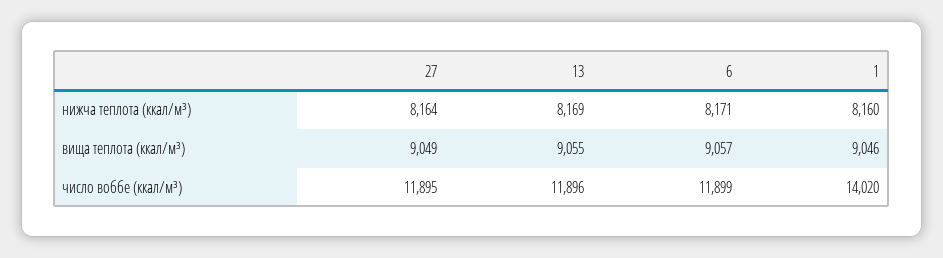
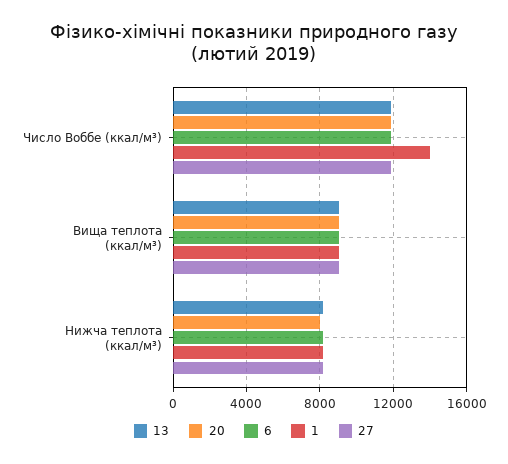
  {
    "27": {
      "нижча теплота (ккал/м³)": 8164,
      "вища теплота (ккал/м³)": 9049,
      "число воббе (ккал/м³)": 11895
    },
    "13": {
      "нижча теплота (ккал/м³)": 8169,
      "вища теплота (ккал/м³)": 9055,
      "число воббе (ккал/м³)": 11896
    },
    "6": {
      "нижча теплота (ккал/м³)": 8171,
      "вища теплота (ккал/м³)": 9057,
      "число воббе (ккал/м³)": 11899
    },
    "1": {
      "нижча теплота (ккал/м³)": 8160,
      "вища теплота (ккал/м³)": 9046,
      "число воббе (ккал/м³)": 14020
-   }
+   },
+   "20": {
+     "число воббе (ккал/м³)": 12000,
+     "вища теплота (ккал/м³)": 9000,
+     "нижча теплота (ккал/м³)": 8000
+   }
  }

